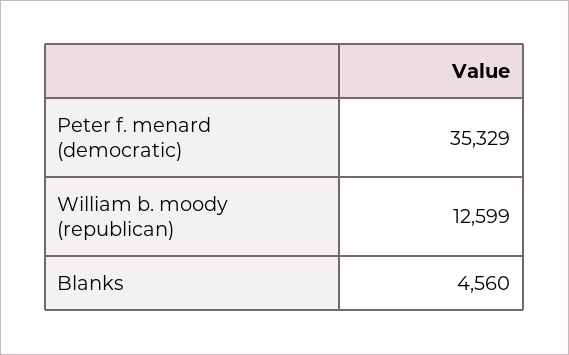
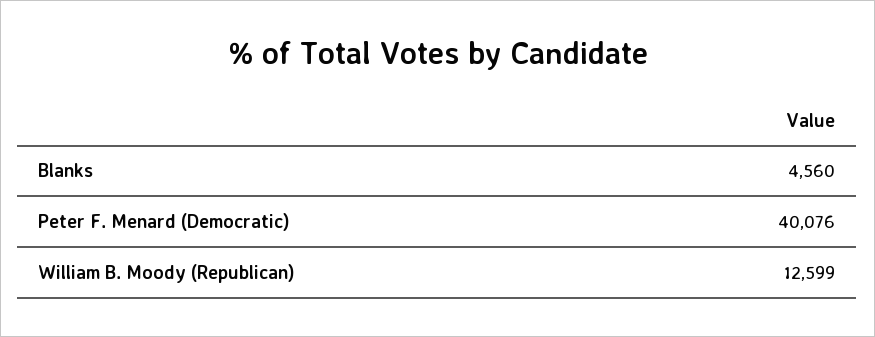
  {
-   "Peter f. menard (democratic)": 35329,
+   "Peter f. menard (democratic)": 40076,
    "William b. moody (republican)": 12599,
    "Blanks": 4560
  }

